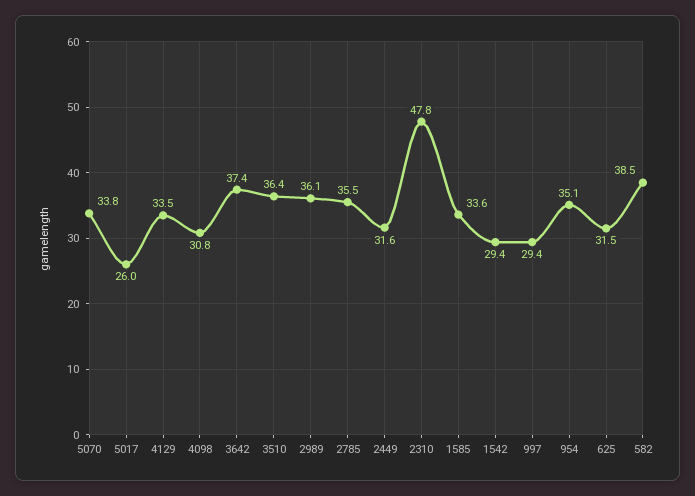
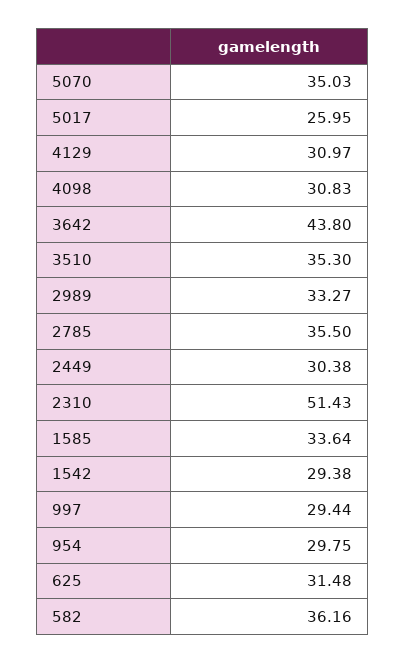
  {
-   "5070": 33.8,
+   "5070": 35.03,
    "5017": 25.95,
-   "4129": 33.5,
+   "4129": 30.97,
    "4098": 30.83,
-   "3642": 37.4,
+   "3642": 43.8,
-   "3510": 36.4,
+   "3510": 35.3,
-   "2989": 36.1,
+   "2989": 33.27,
    "2785": 35.5,
-   "2449": 31.6,
+   "2449": 30.38,
-   "2310": 47.8,
+   "2310": 51.43,
    "1585": 33.64,
    "1542": 29.38,
    "997": 29.44,
-   "954": 35.1,
+   "954": 29.75,
    "625": 31.48,
-   "582": 38.5
+   "582": 36.16
  }

